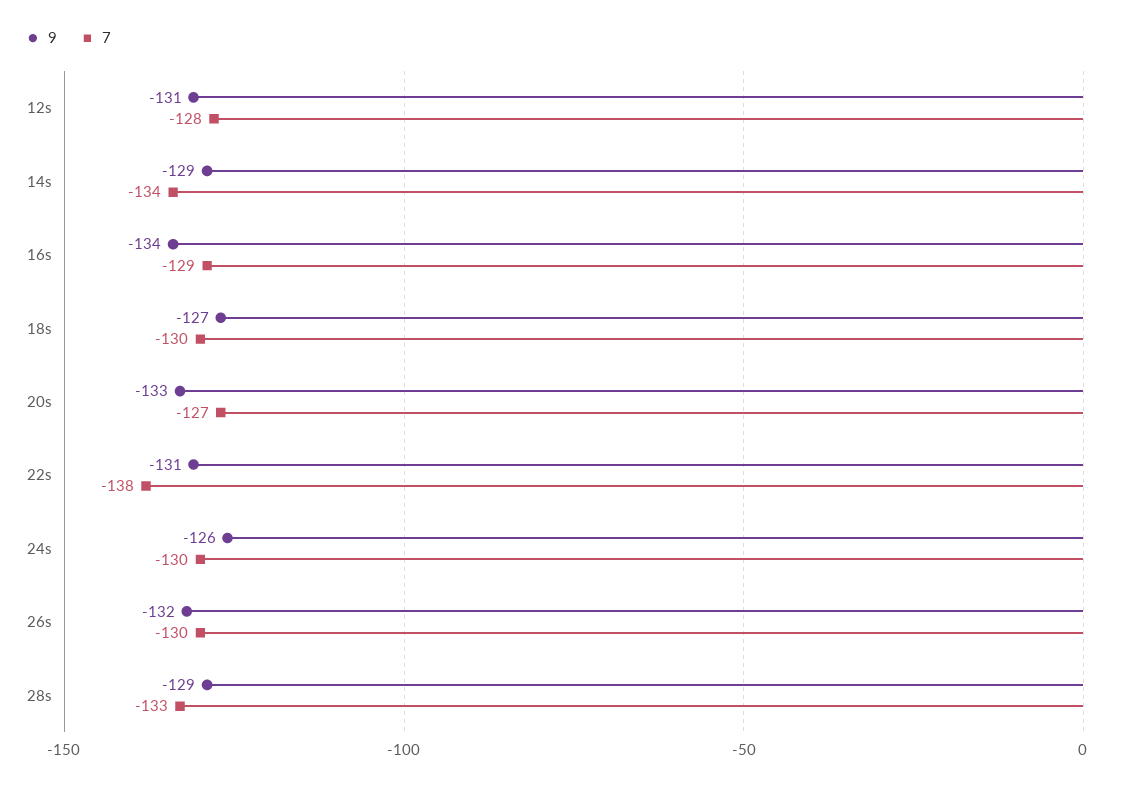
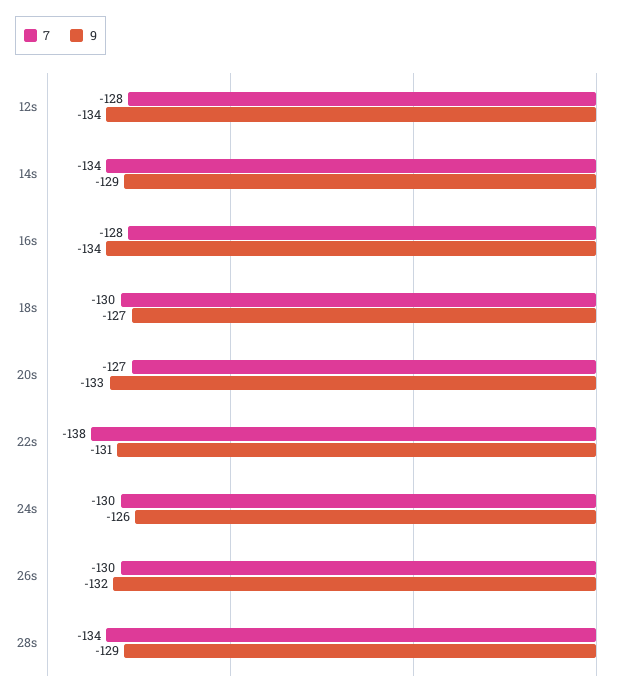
  {
    "9": {
-     "12s": -131,
+     "12s": -134,
      "14s": -129,
      "16s": -134,
      "18s": -127,
      "20s": -133,
      "22s": -131,
      "24s": -126,
      "26s": -132,
      "28s": -129
    },
    "7": {
      "12s": -128,
      "14s": -134,
-     "16s": -129,
+     "16s": -128,
      "18s": -130,
      "20s": -127,
      "22s": -138,
      "24s": -130,
      "26s": -130,
-     "28s": -133
+     "28s": -134
    }
  }

